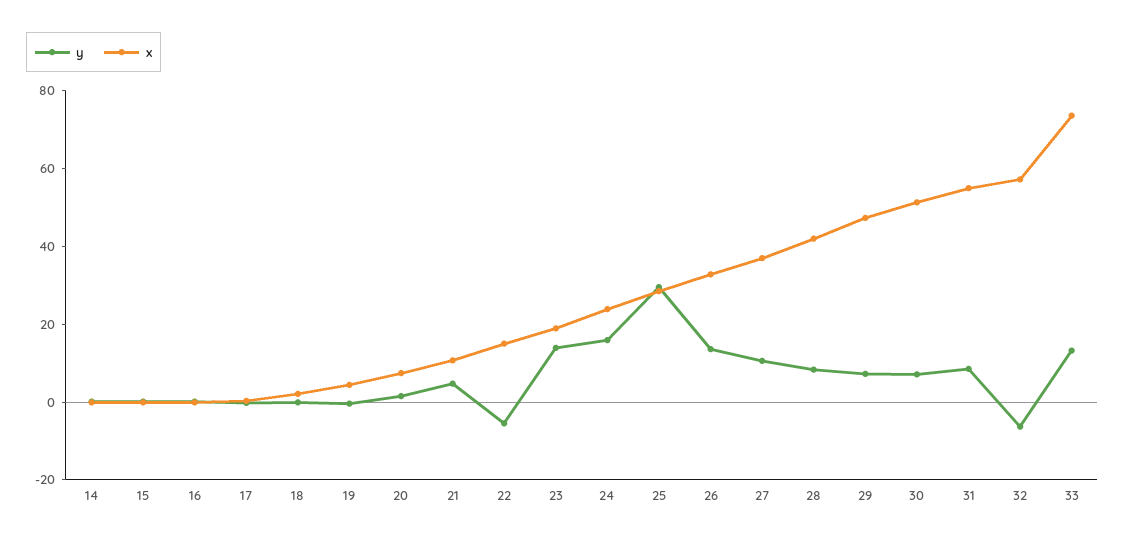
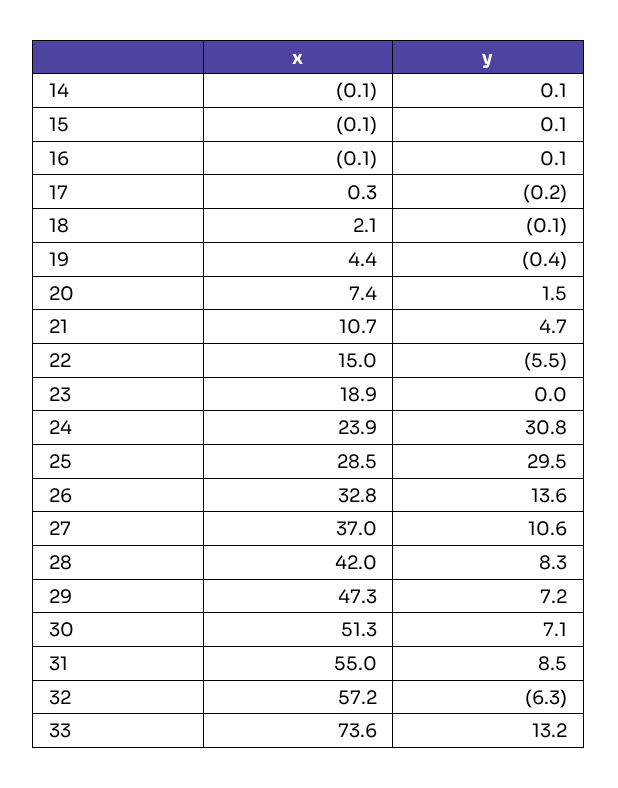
  {
    "y": {
      "14": 0.1,
      "15": 0.1,
      "16": 0.1,
      "17": -0.2,
      "18": -0.1,
      "19": -0.4,
      "20": 1.5,
      "21": 4.7,
      "22": -5.5,
-     "23": 15,
+     "23": 0,
-     "24": 15,
+     "24": 30.8,
      "25": 29.5,
      "26": 13.6,
      "27": 10.6,
      "28": 8.3,
      "29": 7.2,
      "30": 7.1,
      "31": 8.5,
      "32": -6.3,
      "33": 13.2
    },
    "x": {
      "14": -0.1,
      "15": -0.1,
      "16": -0.1,
      "17": 0.3,
      "18": 2.1,
      "19": 4.4,
      "20": 7.4,
      "21": 10.7,
      "22": 15,
      "23": 18.9,
      "24": 23.9,
      "25": 28.5,
      "26": 32.8,
      "27": 37,
      "28": 42,
      "29": 47.3,
      "30": 51.3,
      "31": 55,
      "32": 57.2,
      "33": 73.6
    }
  }

